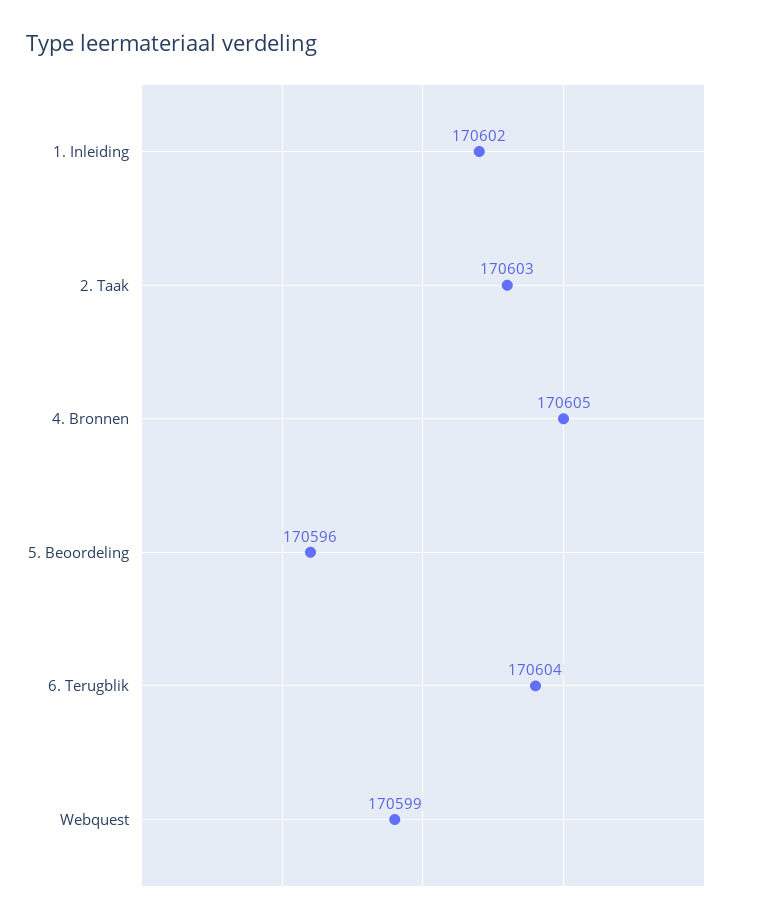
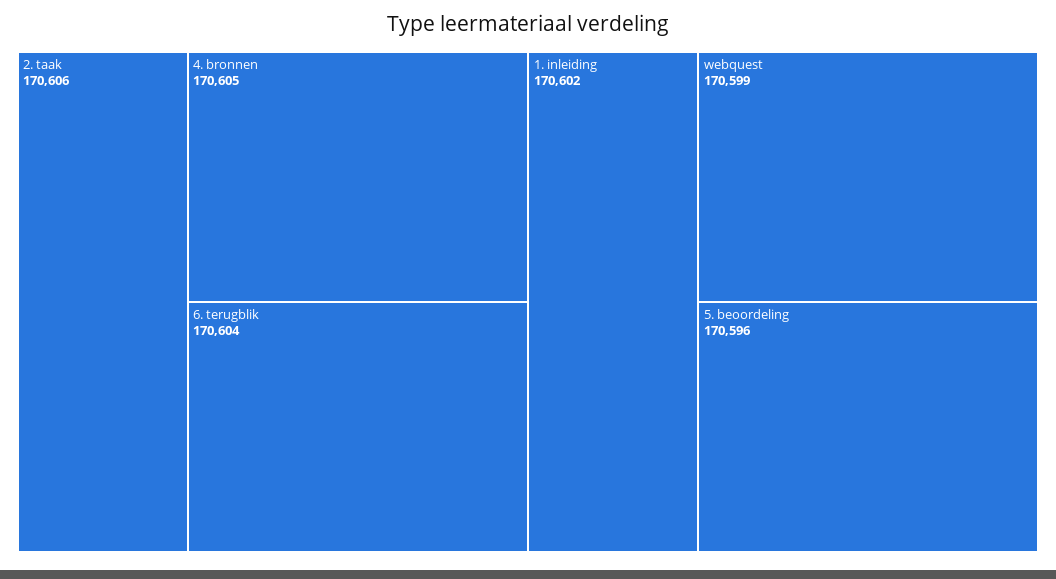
  {
    "1. Inleiding": 170602,
-   "2. Taak": 170603,
+   "2. Taak": 170606,
    "4. Bronnen": 170605,
    "5. Beoordeling": 170596,
    "6. Terugblik": 170604,
    "Webquest": 170599
  }

